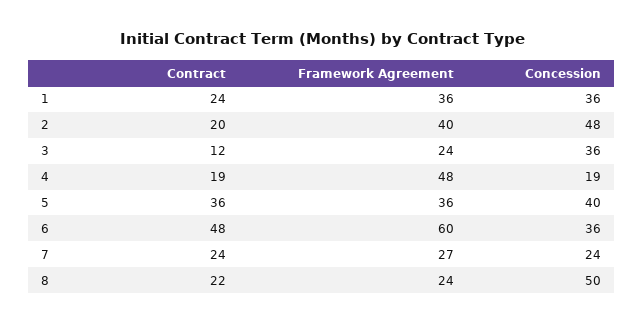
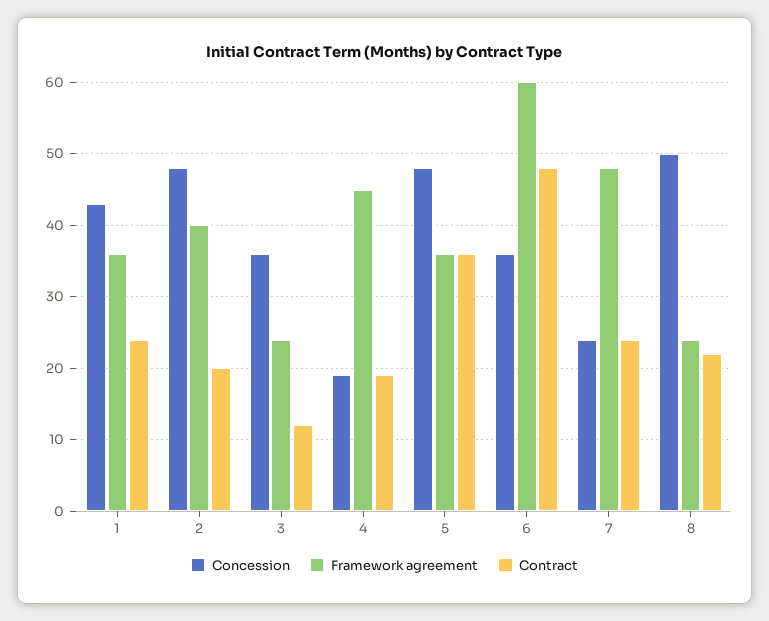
  {
    "Contract": {
      "1": 24,
      "2": 20,
      "3": 12,
      "4": 19,
      "5": 36,
      "6": 48,
      "7": 24,
      "8": 22
    },
    "Framework Agreement": {
      "1": 36,
      "2": 40,
      "3": 24,
-     "4": 48,
+     "4": 45,
      "5": 36,
      "6": 60,
-     "7": 27,
+     "7": 48,
      "8": 24
    },
    "Concession": {
-     "1": 36,
+     "1": 43,
      "2": 48,
      "3": 36,
      "4": 19,
-     "5": 40,
+     "5": 48,
      "6": 36,
      "7": 24,
      "8": 50
    }
  }

